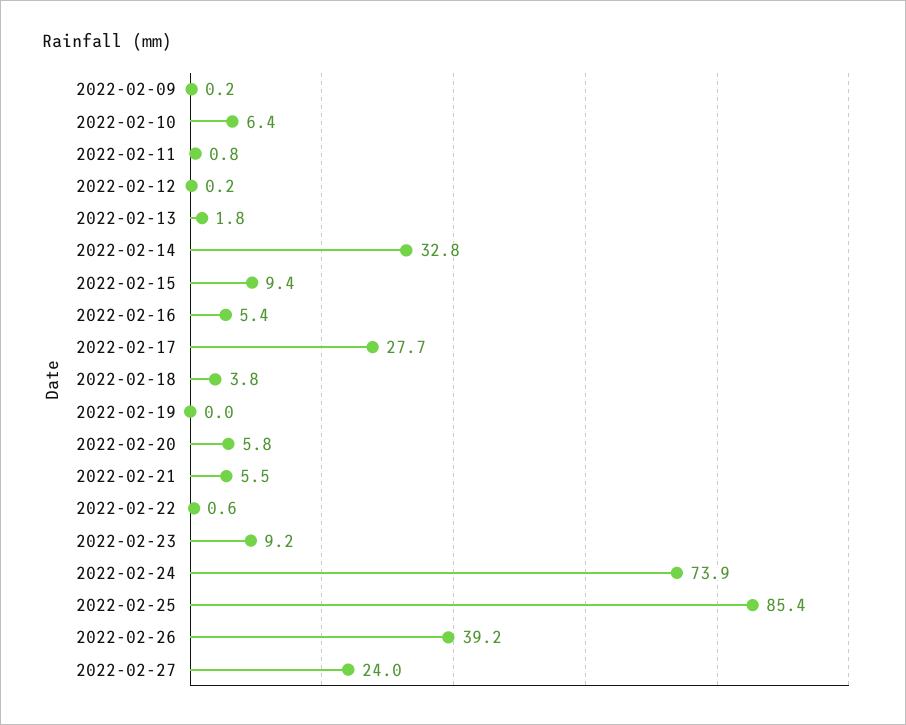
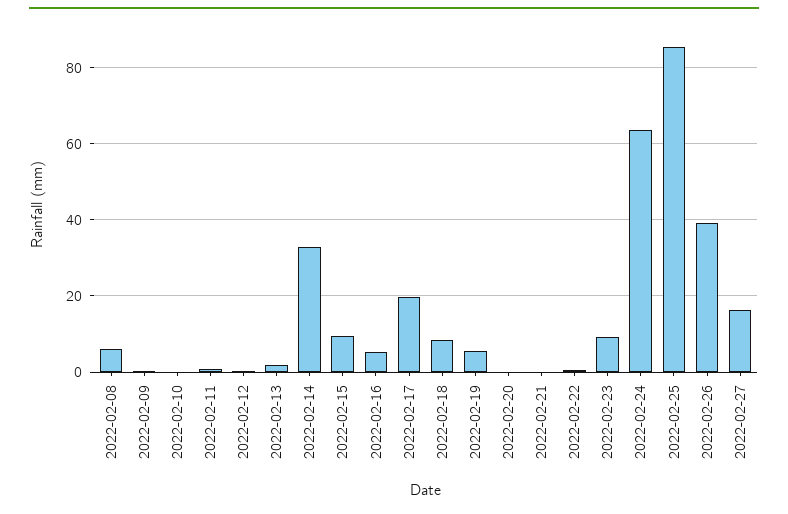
  {
    "2022-02-09": 0.2,
-   "2022-02-10": 6.4,
+   "2022-02-10": 0,
    "2022-02-11": 0.8,
    "2022-02-12": 0.2,
    "2022-02-13": 1.8,
    "2022-02-14": 32.8,
    "2022-02-15": 9.4,
    "2022-02-16": 5.4,
-   "2022-02-17": 27.7,
+   "2022-02-17": 20,
-   "2022-02-18": 3.8,
+   "2022-02-18": 8,
-   "2022-02-19": 0,
+   "2022-02-19": 6,
-   "2022-02-20": 5.8,
+   "2022-02-20": 0,
-   "2022-02-21": 5.5,
+   "2022-02-21": 0,
    "2022-02-22": 0.6,
    "2022-02-23": 9.2,
-   "2022-02-24": 73.9,
+   "2022-02-24": 64,
    "2022-02-25": 85.4,
    "2022-02-26": 39.2,
-   "2022-02-27": 24
+   "2022-02-27": 16,
+   "2022-02-08": 6
  }

